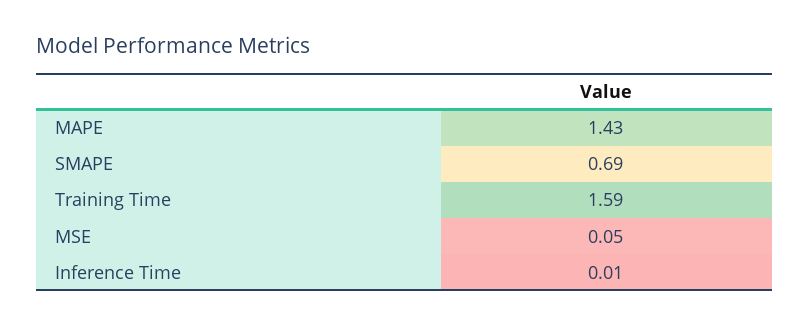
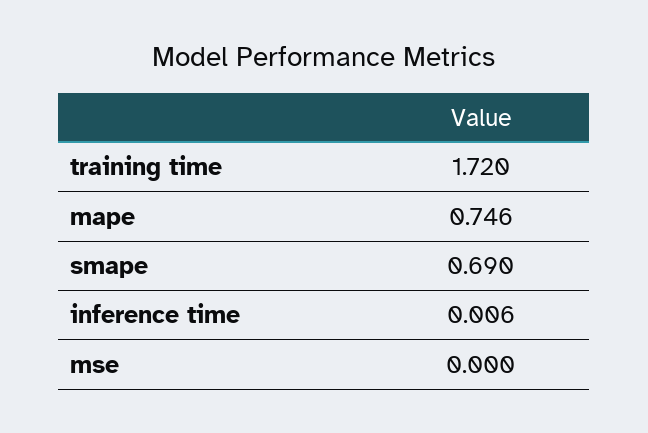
  {
-   "MAPE": 1.43,
+   "MAPE": 0.746,
    "SMAPE": 0.69,
-   "Training Time": 1.59,
+   "Training Time": 1.72,
-   "MSE": 0.05,
+   "MSE": 0,
    "Inference Time": 0.006
  }

